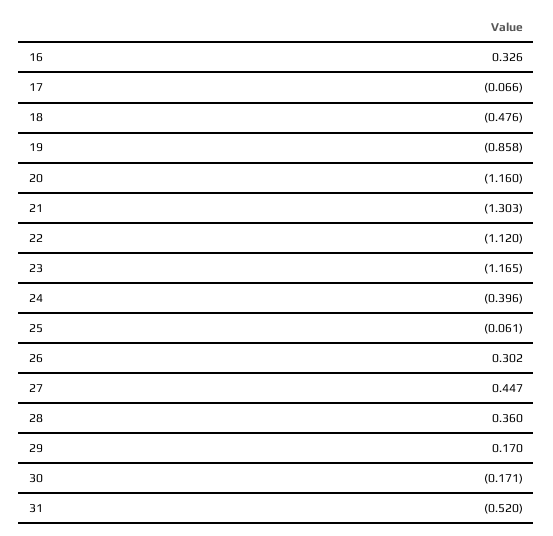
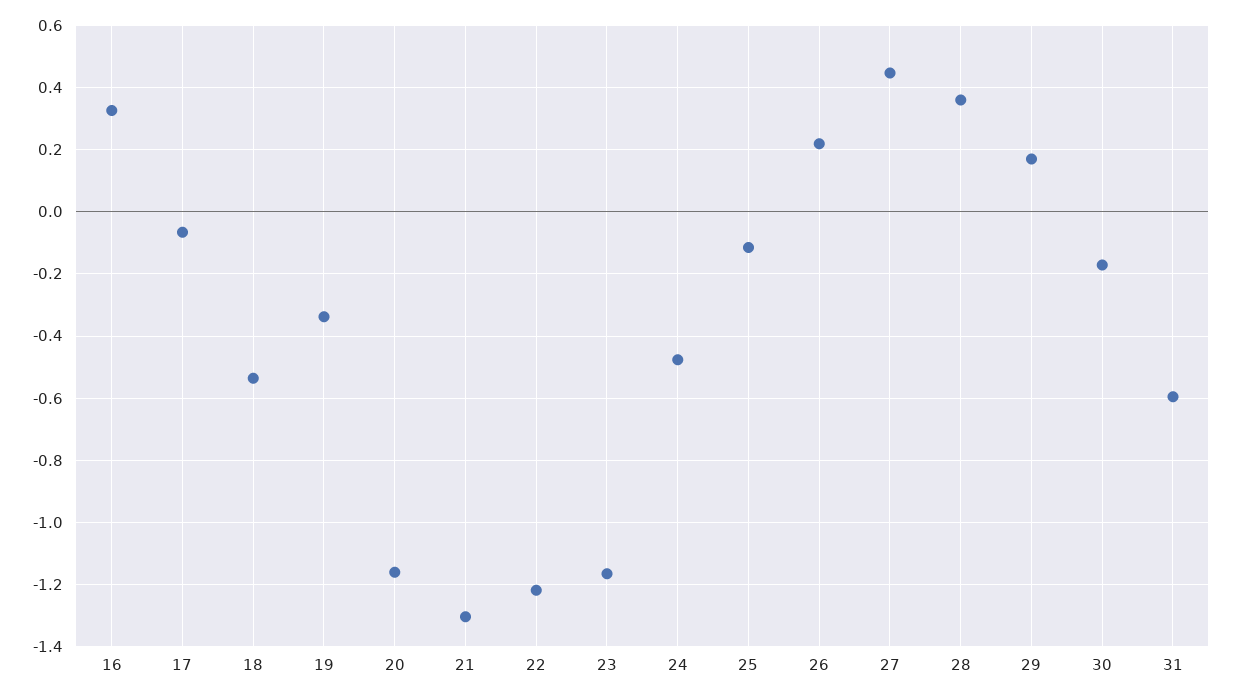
  {
    "16": 0.326,
    "17": -0.066,
-   "18": -0.476,
+   "18": -0.54,
-   "19": -0.858,
+   "19": -0.34,
    "20": -1.16,
    "21": -1.303,
-   "22": -1.12,
+   "22": -1.22,
    "23": -1.165,
-   "24": -0.396,
+   "24": -0.48,
-   "25": -0.061,
+   "25": -0.12,
-   "26": 0.302,
+   "26": 0.22,
    "27": 0.447,
    "28": 0.36,
    "29": 0.17,
    "30": -0.171,
-   "31": -0.52
+   "31": -0.6
  }

